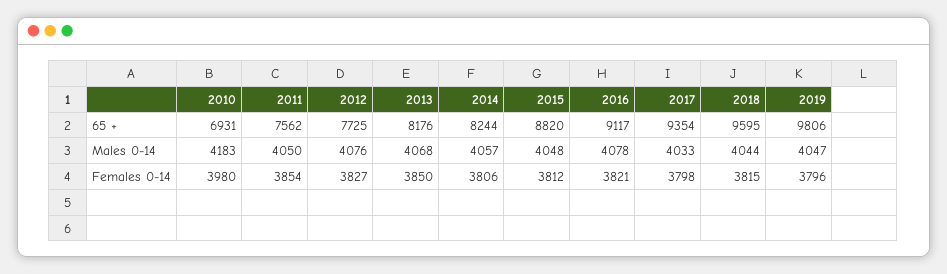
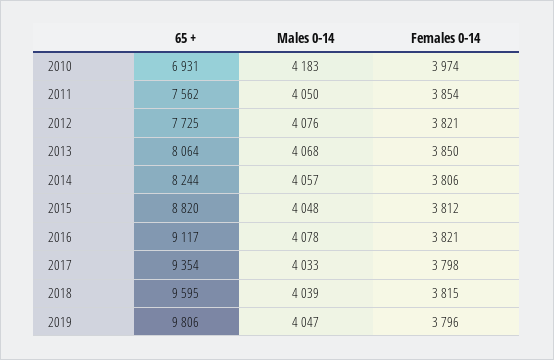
  {
    "2010": {
      "65 +": 6931,
      "Males 0-14": 4183,
-     "Females 0-14": 3980
+     "Females 0-14": 3974
    },
    "2011": {
      "65 +": 7562,
      "Males 0-14": 4050,
      "Females 0-14": 3854
    },
    "2012": {
      "65 +": 7725,
      "Males 0-14": 4076,
-     "Females 0-14": 3827
+     "Females 0-14": 3821
    },
    "2013": {
-     "65 +": 8176,
+     "65 +": 8064,
      "Males 0-14": 4068,
      "Females 0-14": 3850
    },
    "2014": {
      "65 +": 8244,
      "Males 0-14": 4057,
      "Females 0-14": 3806
    },
    "2015": {
      "65 +": 8820,
      "Males 0-14": 4048,
      "Females 0-14": 3812
    },
    "2016": {
      "65 +": 9117,
      "Males 0-14": 4078,
      "Females 0-14": 3821
    },
    "2017": {
      "65 +": 9354,
      "Males 0-14": 4033,
      "Females 0-14": 3798
    },
    "2018": {
      "65 +": 9595,
-     "Males 0-14": 4044,
+     "Males 0-14": 4039,
      "Females 0-14": 3815
    },
    "2019": {
      "65 +": 9806,
      "Males 0-14": 4047,
      "Females 0-14": 3796
    }
  }

